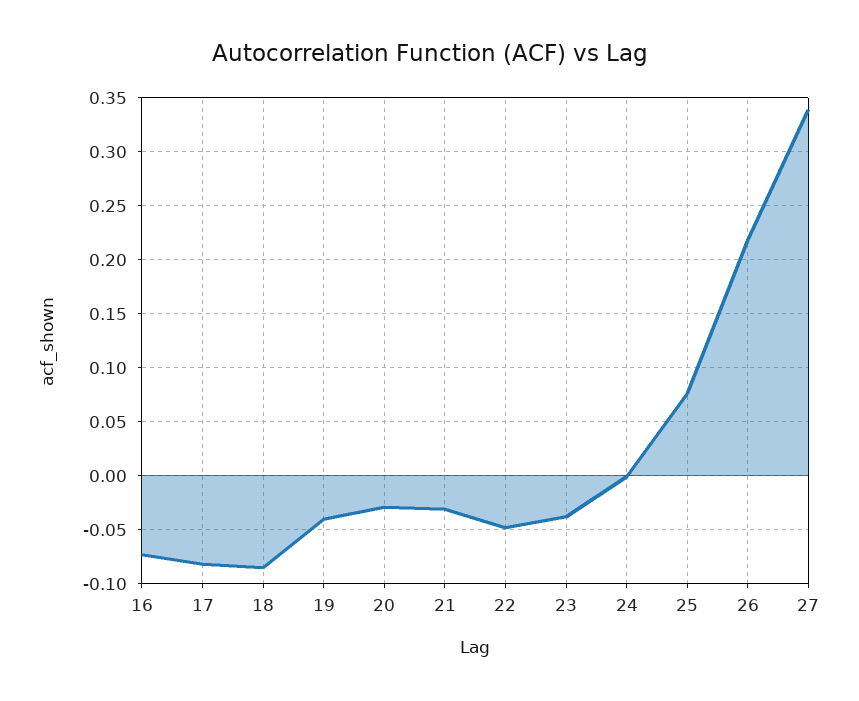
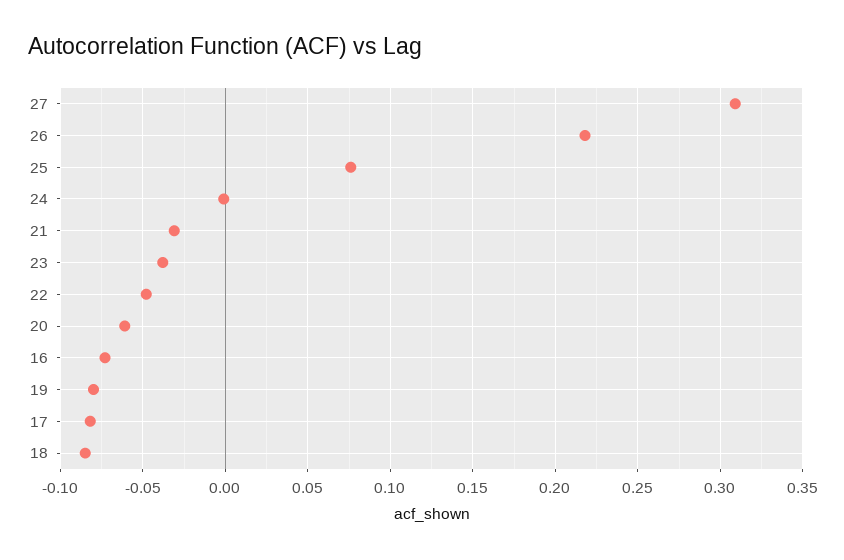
  {
    "16": -0.075,
    "17": -0.08,
    "18": -0.085,
-   "19": -0.04,
+   "19": -0.08,
-   "20": -0.03,
+   "20": -0.06,
    "21": -0.03,
    "22": -0.05,
    "23": -0.04,
    "24": 0,
    "25": 0.075,
    "26": 0.22,
-   "27": 0.34
+   "27": 0.31
  }

